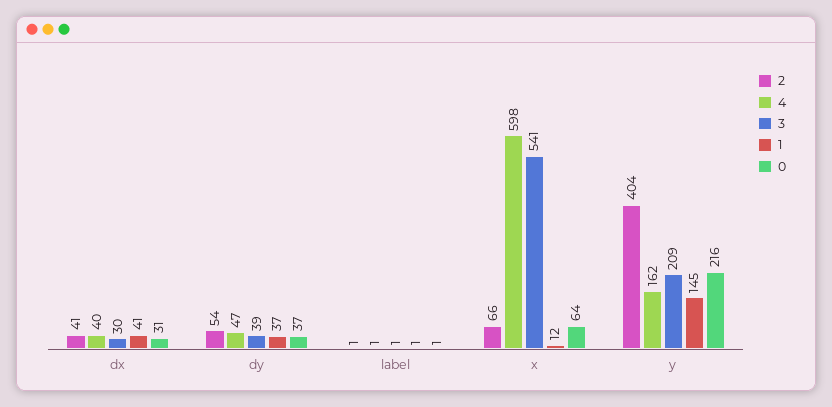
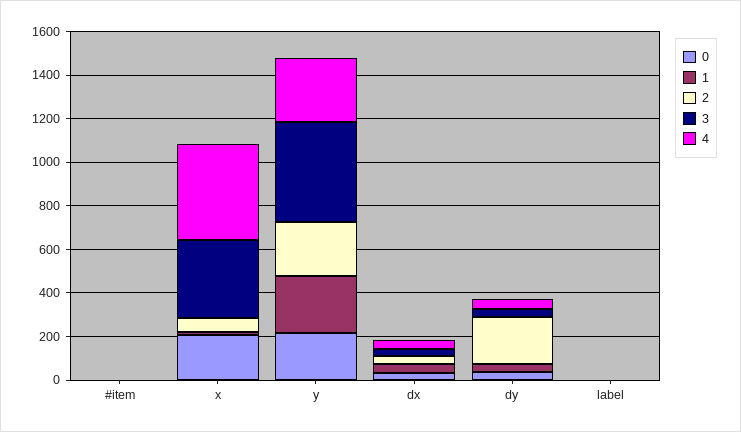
  {
    "2": {
      "dx": 41,
-     "dy": 54,
+     "dy": 200,
      "label": 1,
      "x": 66,
-     "y": 404
+     "y": 250,
+     "#item": 0
    },
    "4": {
      "dx": 40,
      "dy": 47,
      "label": 1,
-     "x": 598,
+     "x": 450,
-     "y": 162
+     "y": 300,
+     "#item": 0
    },
    "3": {
      "dx": 30,
      "dy": 39,
      "label": 1,
-     "x": 541,
+     "x": 350,
-     "y": 209
+     "y": 450,
+     "#item": 0
    },
    "1": {
      "dx": 41,
      "dy": 37,
      "label": 1,
      "x": 12,
-     "y": 145
+     "y": 250,
+     "#item": 0
    },
    "0": {
      "dx": 31,
      "dy": 37,
      "label": 1,
-     "x": 64,
+     "x": 200,
-     "y": 216
+     "y": 216,
+     "#item": 0
    }
  }

